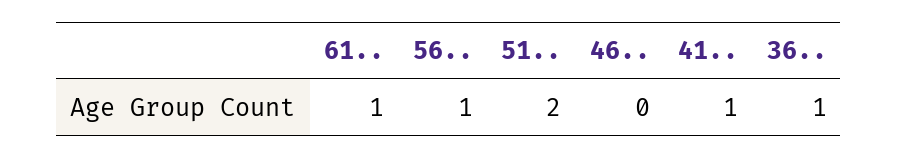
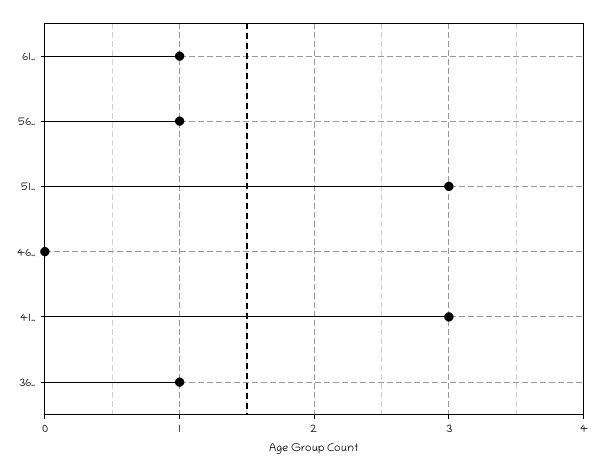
  {
    "61..": 1,
    "56..": 1,
-   "51..": 2,
+   "51..": 3,
    "46..": 0,
-   "41..": 1,
+   "41..": 3,
    "36..": 1
  }

